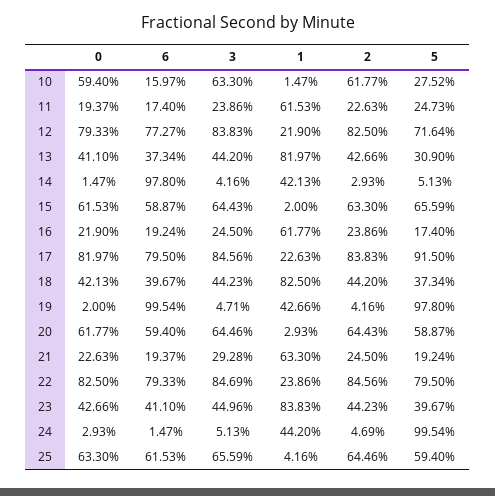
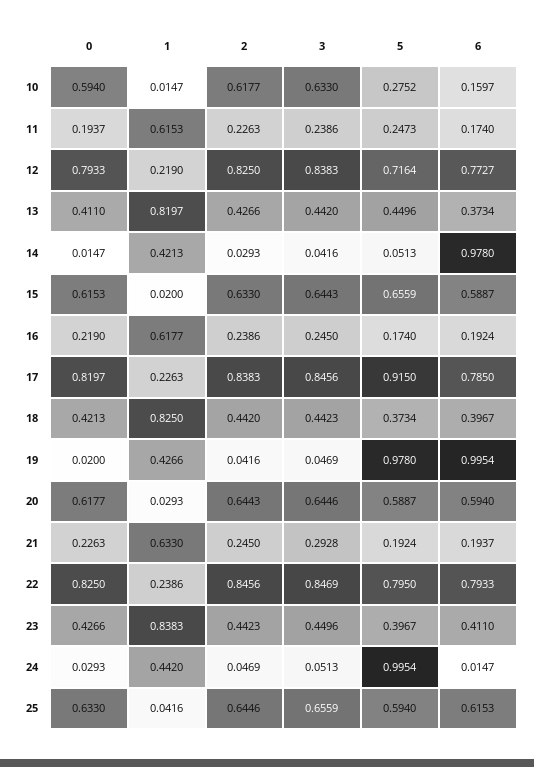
  {
    "0": {
      "10": 0.594,
      "11": 0.1937,
      "12": 0.7933,
      "13": 0.411,
      "14": 0.0147,
      "15": 0.6153,
      "16": 0.219,
      "17": 0.8197,
      "18": 0.4213,
      "19": 0.02,
      "20": 0.6177,
      "21": 0.2263,
      "22": 0.825,
      "23": 0.4266,
      "24": 0.0293,
      "25": 0.633
    },
    "6": {
      "10": 0.1597,
      "11": 0.174,
      "12": 0.7727,
      "13": 0.3734,
      "14": 0.978,
      "15": 0.5887,
      "16": 0.1924,
-     "17": 0.795,
+     "17": 0.785,
      "18": 0.3967,
      "19": 0.9954,
      "20": 0.594,
      "21": 0.1937,
      "22": 0.7933,
      "23": 0.411,
      "24": 0.0147,
      "25": 0.6153
    },
    "3": {
      "10": 0.633,
      "11": 0.2386,
      "12": 0.8383,
      "13": 0.442,
      "14": 0.0416,
      "15": 0.6443,
      "16": 0.245,
      "17": 0.8456,
      "18": 0.4423,
-     "19": 0.0471,
+     "19": 0.0469,
      "20": 0.6446,
      "21": 0.2928,
      "22": 0.8469,
      "23": 0.4496,
      "24": 0.0513,
      "25": 0.6559
    },
    "1": {
      "10": 0.0147,
      "11": 0.6153,
      "12": 0.219,
      "13": 0.8197,
      "14": 0.4213,
      "15": 0.02,
      "16": 0.6177,
      "17": 0.2263,
      "18": 0.825,
      "19": 0.4266,
      "20": 0.0293,
      "21": 0.633,
      "22": 0.2386,
      "23": 0.8383,
      "24": 0.442,
      "25": 0.0416
    },
    "2": {
      "10": 0.6177,
      "11": 0.2263,
      "12": 0.825,
      "13": 0.4266,
      "14": 0.0293,
      "15": 0.633,
      "16": 0.2386,
      "17": 0.8383,
      "18": 0.442,
      "19": 0.0416,
      "20": 0.6443,
      "21": 0.245,
      "22": 0.8456,
      "23": 0.4423,
      "24": 0.0469,
      "25": 0.6446
    },
    "5": {
      "10": 0.2752,
      "11": 0.2473,
      "12": 0.7164,
-     "13": 0.309,
+     "13": 0.4496,
      "14": 0.0513,
      "15": 0.6559,
      "16": 0.174,
      "17": 0.915,
      "18": 0.3734,
      "19": 0.978,
      "20": 0.5887,
      "21": 0.1924,
      "22": 0.795,
      "23": 0.3967,
      "24": 0.9954,
      "25": 0.594
    }
  }

